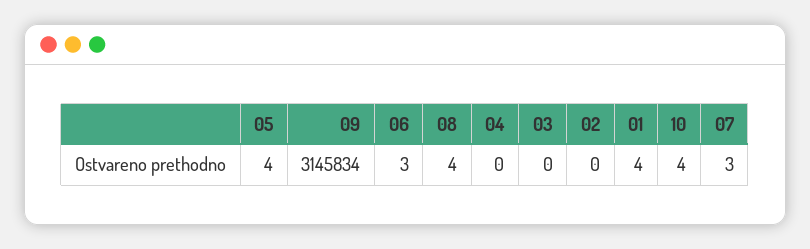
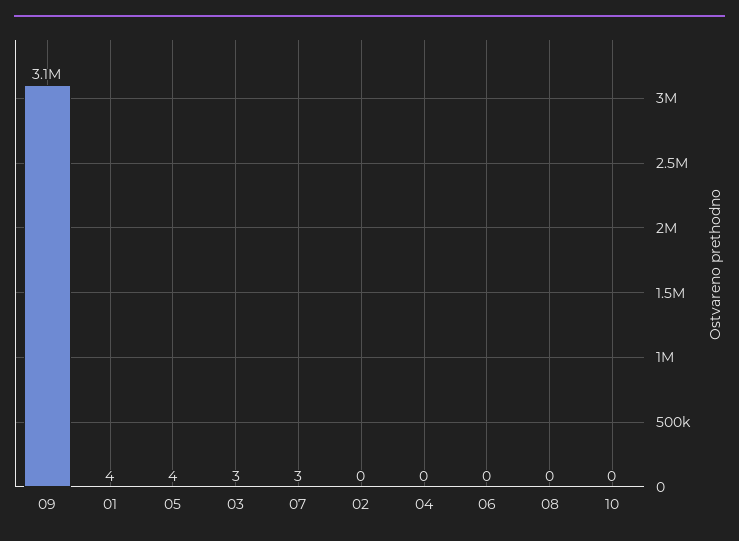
  {
    "05": 4,
    "09": 3145834,
-   "06": 3,
+   "06": 0,
-   "08": 4,
+   "08": 0,
    "04": 0,
-   "03": 0,
+   "03": 3,
    "02": 0,
    "01": 4,
-   "10": 4,
+   "10": 0,
    "07": 3
  }

